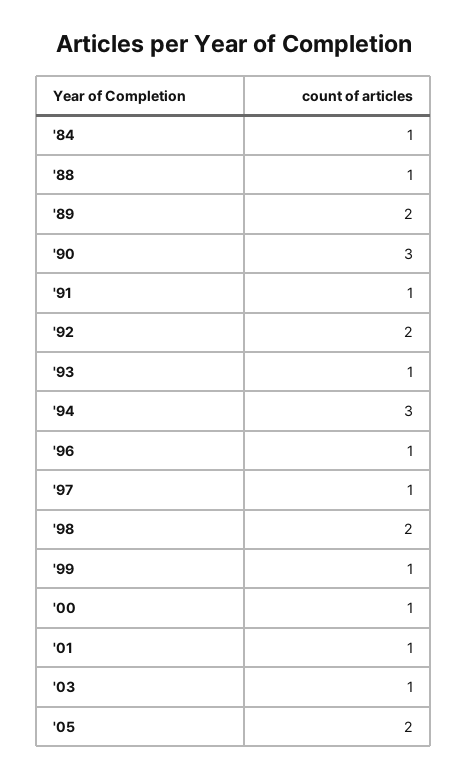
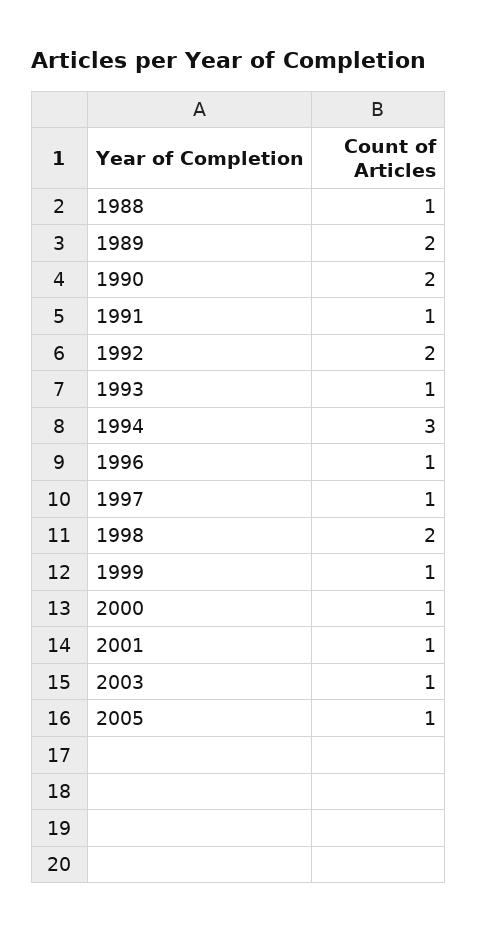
  {
-   "'84": 1,
    "'88": 1,
    "'89": 2,
-   "'90": 3,
+   "'90": 2,
    "'91": 1,
    "'92": 2,
    "'93": 1,
    "'94": 3,
    "'96": 1,
    "'97": 1,
    "'98": 2,
    "'99": 1,
    "'00": 1,
    "'01": 1,
    "'03": 1,
-   "'05": 2
+   "'05": 1
  }

